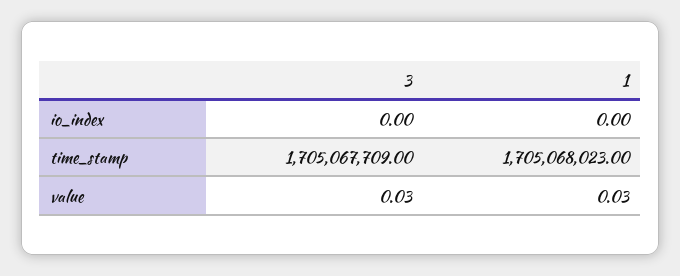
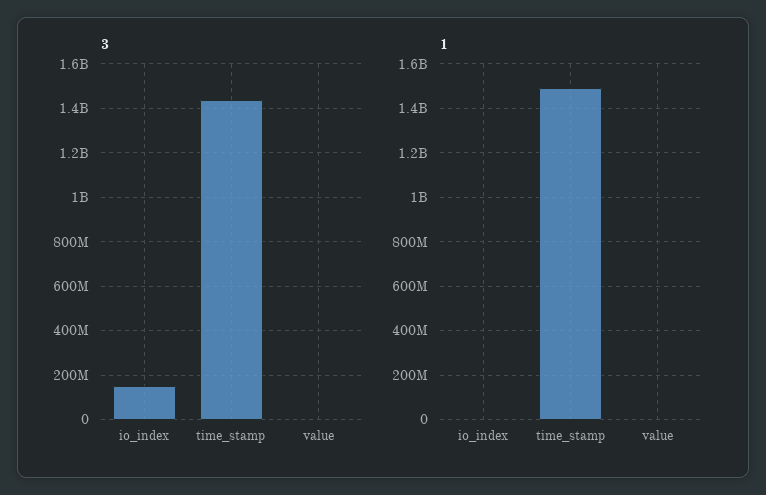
  {
    "3": {
-     "io_index": 0,
+     "io_index": 150000000,
-     "time_stamp": 1705067709,
+     "time_stamp": 1450000000,
      "value": 0.03
    },
    "1": {
      "io_index": 0,
-     "time_stamp": 1705068023,
+     "time_stamp": 1500000000,
      "value": 0.03
    }
  }

